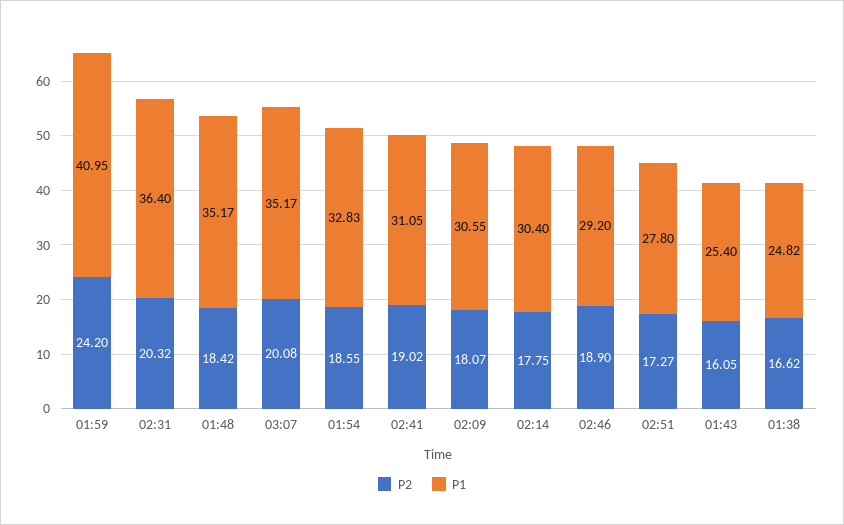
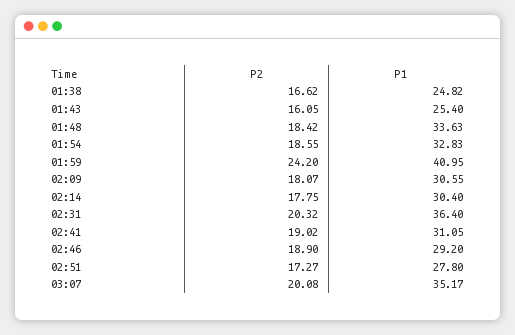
  {
    "P2": {
      "01:59": 24.2,
      "02:31": 20.32,
      "01:48": 18.42,
      "03:07": 20.08,
      "01:54": 18.55,
      "02:41": 19.02,
      "02:09": 18.07,
      "02:14": 17.75,
      "02:46": 18.9,
      "02:51": 17.27,
      "01:43": 16.05,
      "01:38": 16.62
    },
    "P1": {
      "01:59": 40.95,
      "02:31": 36.4,
-     "01:48": 35.17,
+     "01:48": 33.63,
      "03:07": 35.17,
      "01:54": 32.83,
      "02:41": 31.05,
      "02:09": 30.55,
      "02:14": 30.4,
      "02:46": 29.2,
      "02:51": 27.8,
      "01:43": 25.4,
      "01:38": 24.82
    }
  }

